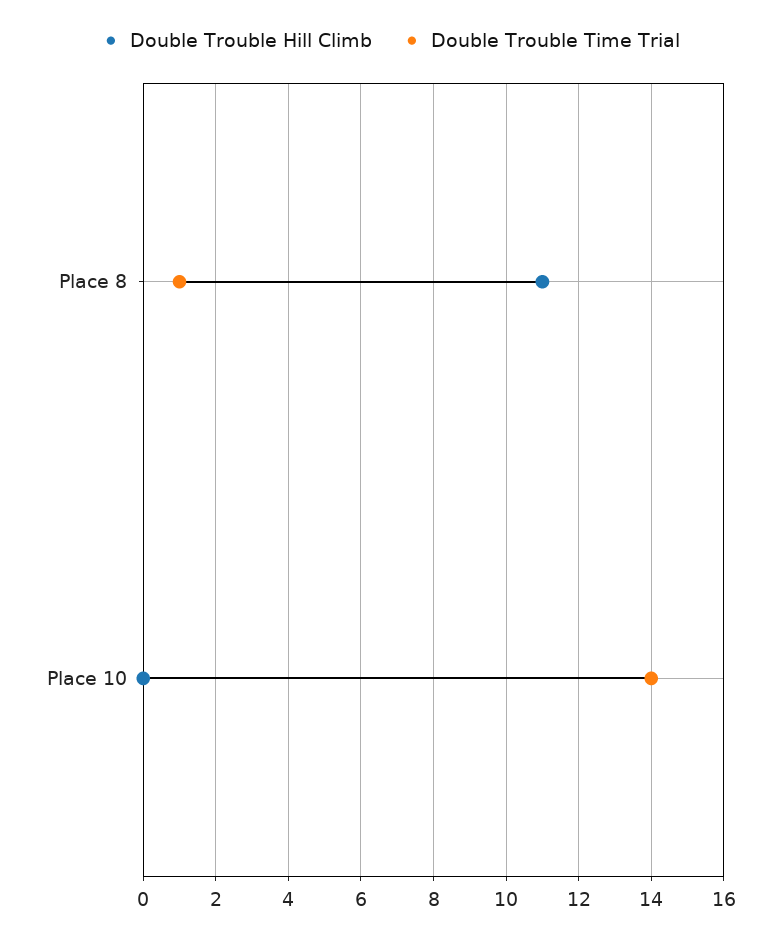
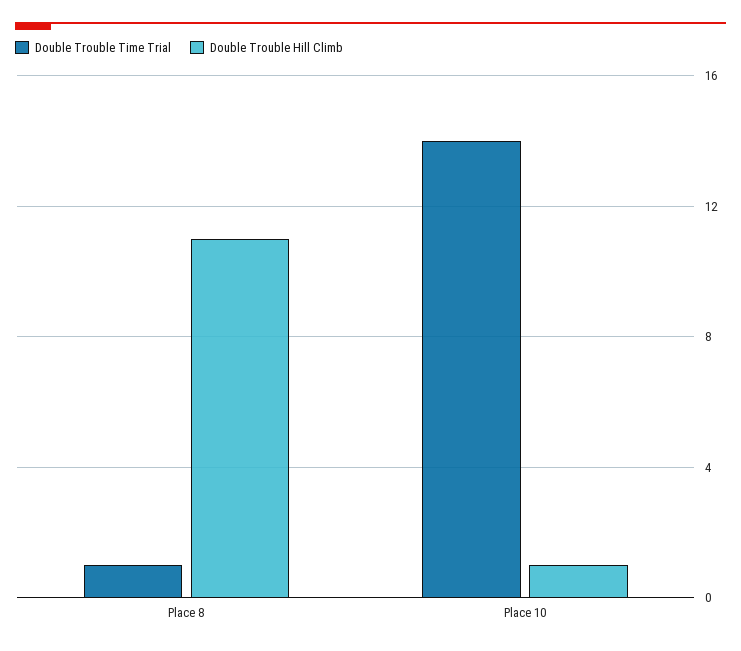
  {
    "Double Trouble Hill Climb": {
      "Place 8": 11,
-     "Place 10": 0
+     "Place 10": 1
    },
    "Double Trouble Time Trial": {
      "Place 8": 1,
      "Place 10": 14
    }
  }

